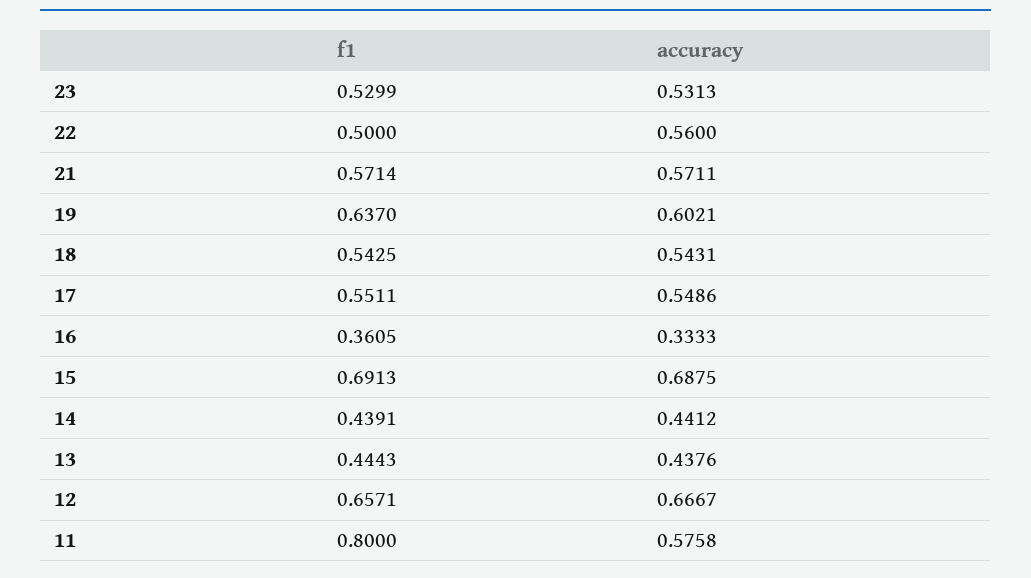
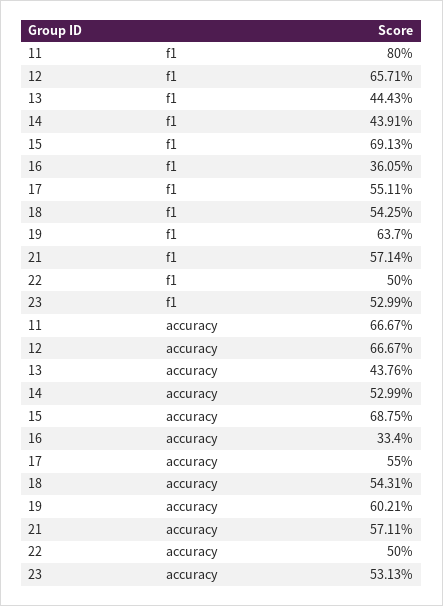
  {
    "f1": {
      "23": 0.5299,
      "22": 0.5,
      "21": 0.5714,
      "19": 0.637,
      "18": 0.5425,
      "17": 0.5511,
      "16": 0.3605,
      "15": 0.6913,
      "14": 0.4391,
      "13": 0.4443,
      "12": 0.6571,
      "11": 0.8
    },
    "accuracy": {
      "23": 0.5313,
-     "22": 0.56,
+     "22": 0.5,
      "21": 0.5711,
      "19": 0.6021,
      "18": 0.5431,
-     "17": 0.5486,
+     "17": 0.55,
-     "16": 0.3333,
+     "16": 0.334,
      "15": 0.6875,
-     "14": 0.4412,
+     "14": 0.5299,
      "13": 0.4376,
      "12": 0.6667,
-     "11": 0.5758
+     "11": 0.6667
    }
  }

